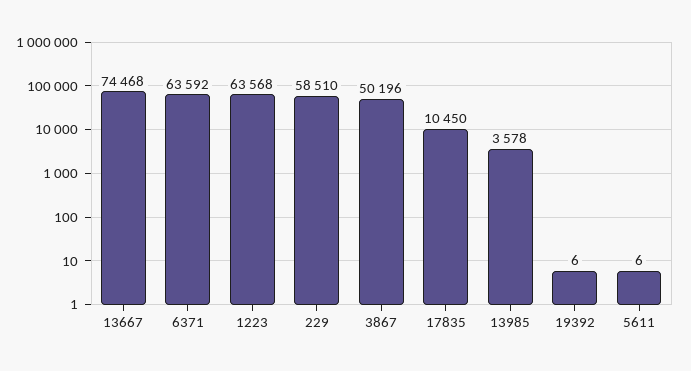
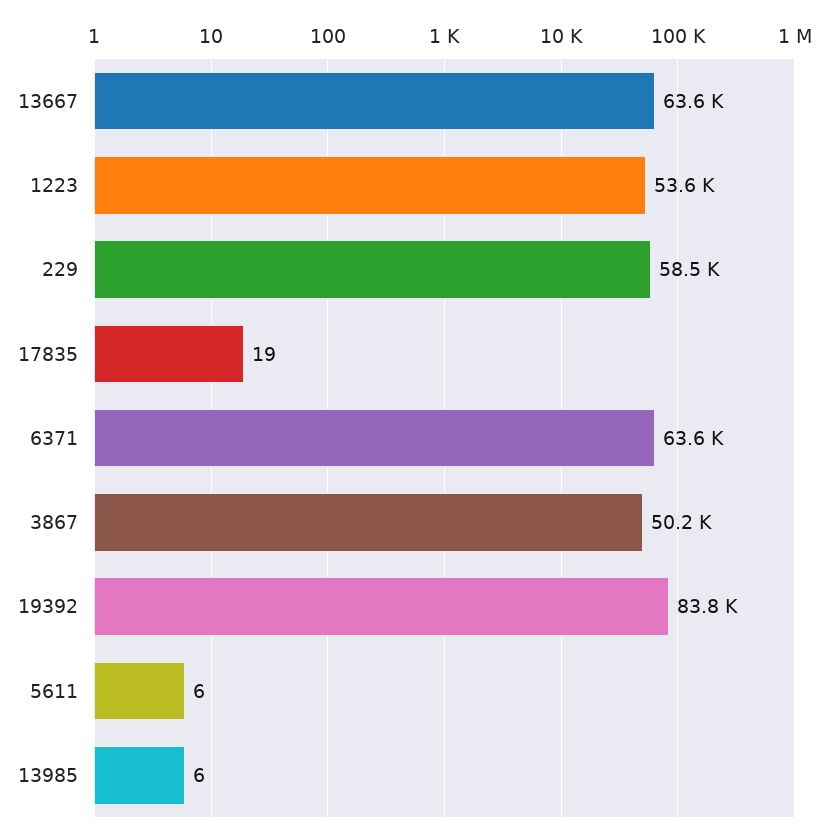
  {
-   "13667": 74468,
+   "13667": 63600,
    "6371": 63592,
-   "1223": 63568,
+   "1223": 53600,
    "229": 58510,
    "3867": 50196,
-   "17835": 10450,
+   "17835": 19,
-   "13985": 3578,
+   "13985": 6,
-   "19392": 6,
+   "19392": 83800,
    "5611": 6
  }

